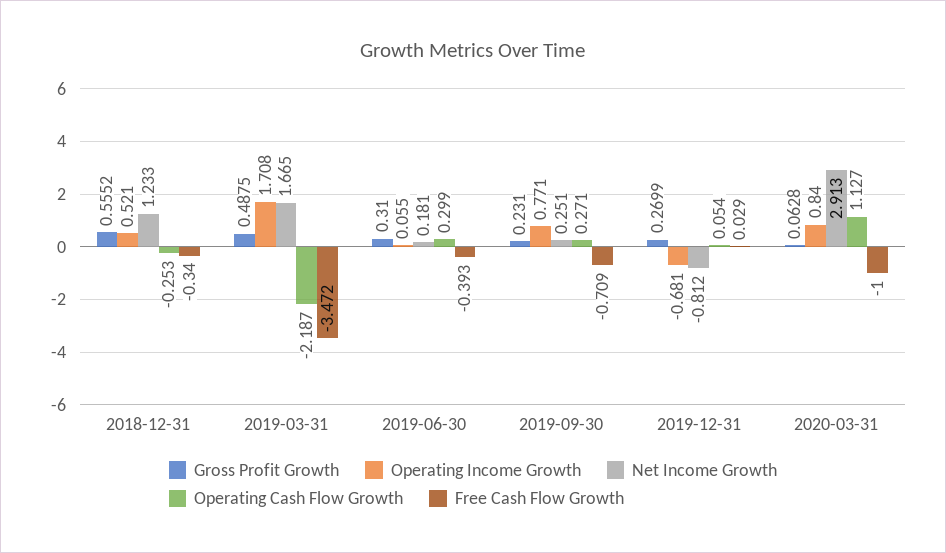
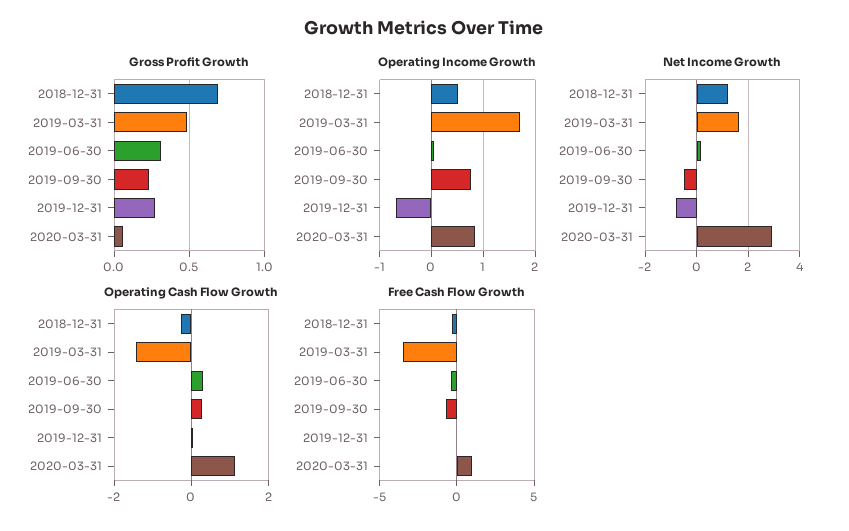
  {
    "Gross Profit Growth": {
-     "2018-12-31": 0.5552,
+     "2018-12-31": 0.7,
      "2019-03-31": 0.4875,
      "2019-06-30": 0.31,
      "2019-09-30": 0.231,
      "2019-12-31": 0.2699,
      "2020-03-31": 0.0628
    },
    "Operating Income Growth": {
      "2018-12-31": 0.521,
      "2019-03-31": 1.708,
      "2019-06-30": 0.055,
      "2019-09-30": 0.771,
      "2019-12-31": -0.681,
      "2020-03-31": 0.84
    },
    "Net Income Growth": {
      "2018-12-31": 1.233,
      "2019-03-31": 1.665,
      "2019-06-30": 0.181,
-     "2019-09-30": 0.251,
+     "2019-09-30": -0.5,
      "2019-12-31": -0.812,
      "2020-03-31": 2.913
    },
    "Operating Cash Flow Growth": {
      "2018-12-31": -0.253,
-     "2019-03-31": -2.187,
+     "2019-03-31": -1.4,
      "2019-06-30": 0.299,
      "2019-09-30": 0.271,
      "2019-12-31": 0.054,
      "2020-03-31": 1.127
    },
    "Free Cash Flow Growth": {
      "2018-12-31": -0.34,
      "2019-03-31": -3.472,
      "2019-06-30": -0.393,
      "2019-09-30": -0.709,
      "2019-12-31": 0.029,
-     "2020-03-31": -1
+     "2020-03-31": 1
    }
  }

